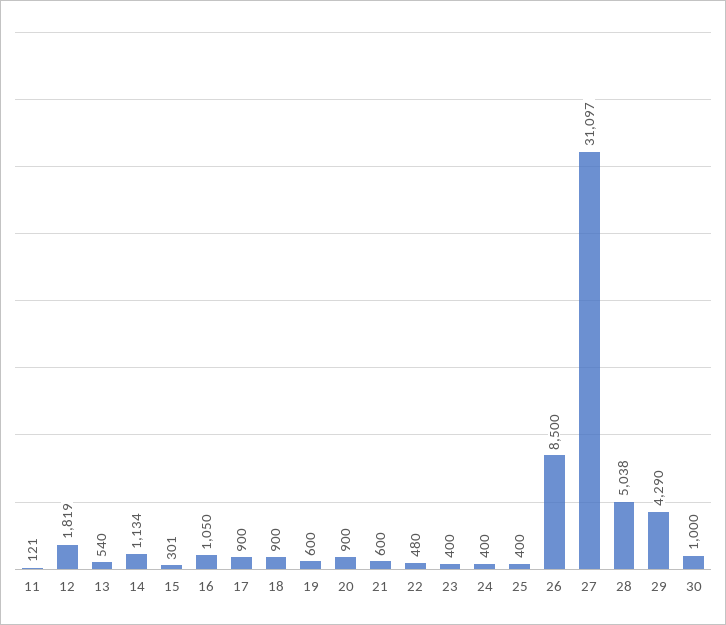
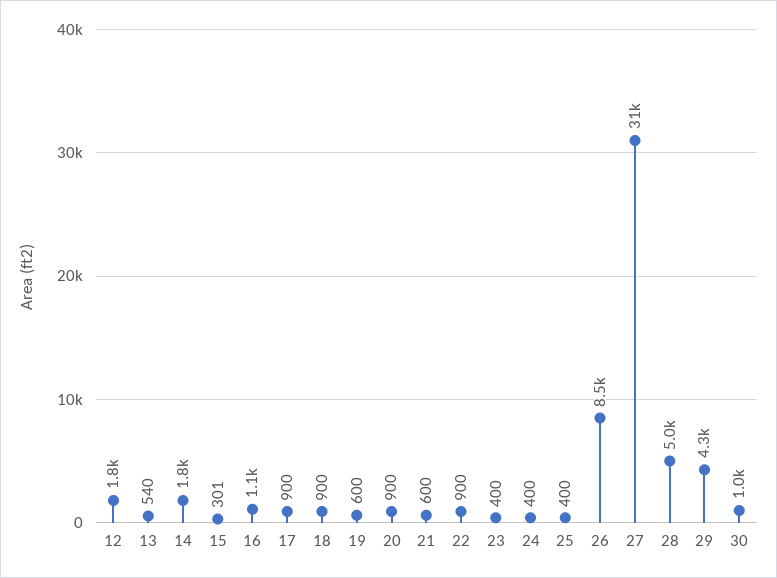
  {
-   "11": 121,
    "12": 1819,
    "13": 540,
-   "14": 1134,
+   "14": 1800,
    "15": 301,
    "16": 1050,
    "17": 900,
    "18": 900,
    "19": 600,
    "20": 900,
    "21": 600,
-   "22": 480,
+   "22": 900,
    "23": 400,
    "24": 400,
    "25": 400,
    "26": 8500,
    "27": 31097,
    "28": 5038,
    "29": 4290,
    "30": 1000
  }

